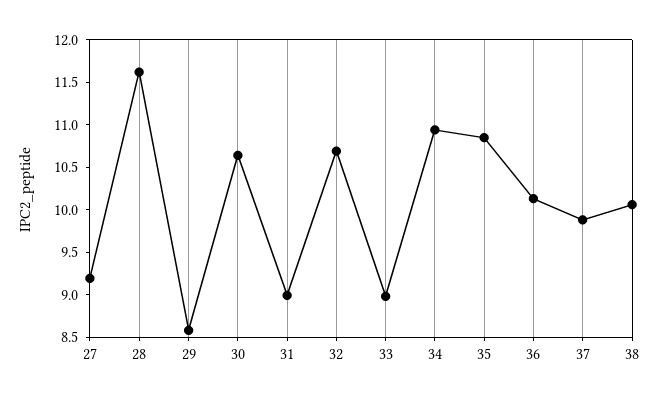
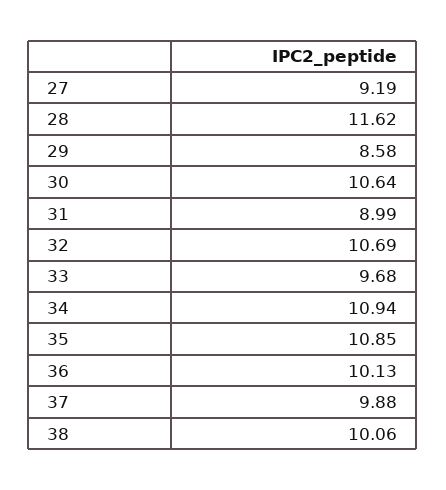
  {
    "27": 9.19,
    "28": 11.62,
    "29": 8.58,
    "30": 10.64,
    "31": 8.99,
    "32": 10.69,
-   "33": 9,
+   "33": 9.68,
    "34": 10.94,
    "35": 10.85,
    "36": 10.13,
    "37": 9.88,
    "38": 10.06
  }

